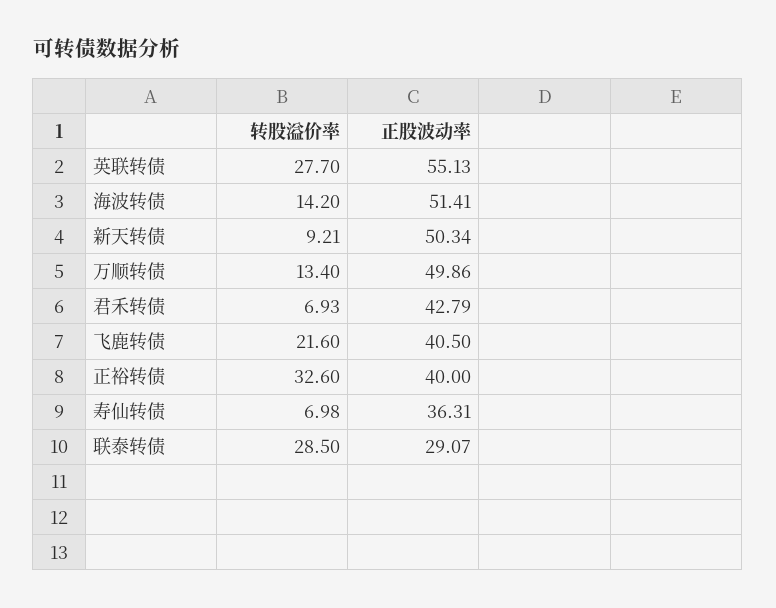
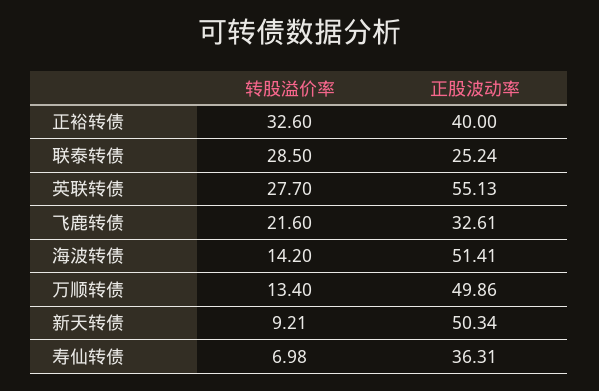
  {
    "转股溢价率": {
      "英联转债": 27.7,
      "海波转债": 14.2,
      "新天转债": 9.21,
      "万顺转债": 13.4,
-     "君禾转债": 6.93,
      "飞鹿转债": 21.6,
      "正裕转债": 32.6,
      "寿仙转债": 6.98,
      "联泰转债": 28.5
    },
    "正股波动率": {
      "英联转债": 55.13,
      "海波转债": 51.41,
      "新天转债": 50.34,
      "万顺转债": 49.86,
-     "君禾转债": 42.79,
-     "飞鹿转债": 40.5,
+     "飞鹿转债": 32.61,
      "正裕转债": 40,
      "寿仙转债": 36.31,
-     "联泰转债": 29.07
+     "联泰转债": 25.24
    }
  }

